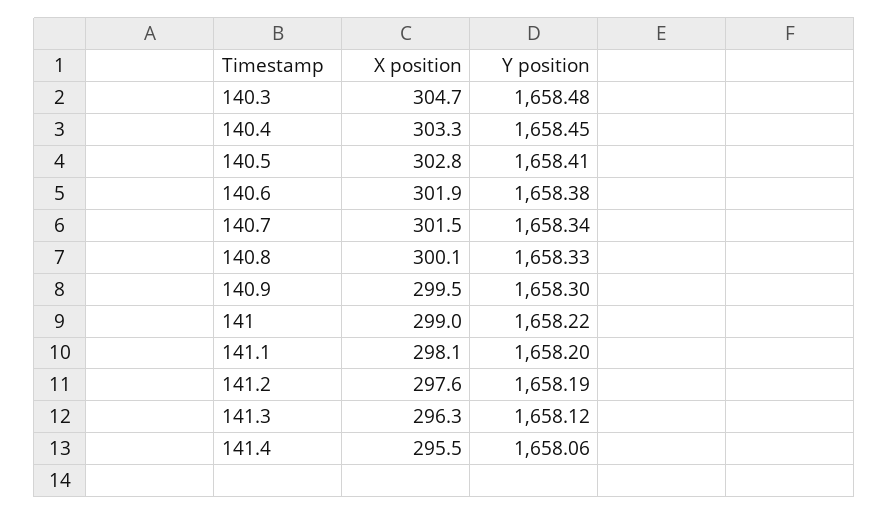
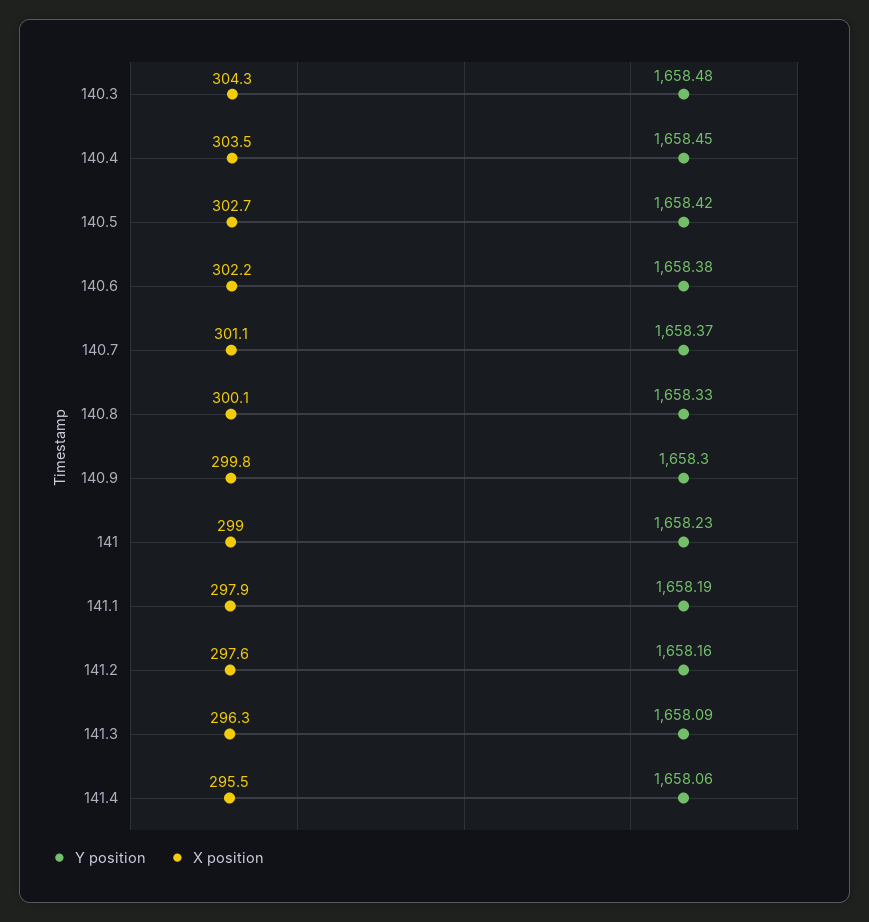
  {
    "X position": {
-     "140.3": 304.7,
+     "140.3": 304.3,
-     "140.4": 303.3,
+     "140.4": 303.5,
-     "140.5": 302.8,
+     "140.5": 302.7,
-     "140.6": 301.9,
+     "140.6": 302.2,
-     "140.7": 301.5,
+     "140.7": 301.1,
      "140.8": 300.1,
-     "140.9": 299.5,
+     "140.9": 299.8,
      "141": 299,
-     "141.1": 298.1,
+     "141.1": 297.9,
      "141.2": 297.6,
      "141.3": 296.3,
      "141.4": 295.5
    },
    "Y position": {
      "140.3": 1658.48,
      "140.4": 1658.45,
-     "140.5": 1658.41,
+     "140.5": 1658.42,
      "140.6": 1658.38,
-     "140.7": 1658.34,
+     "140.7": 1658.37,
      "140.8": 1658.33,
      "140.9": 1658.3,
-     "141": 1658.22,
+     "141": 1658.23,
-     "141.1": 1658.2,
+     "141.1": 1658.19,
-     "141.2": 1658.19,
+     "141.2": 1658.16,
-     "141.3": 1658.12,
+     "141.3": 1658.09,
      "141.4": 1658.06
    }
  }

